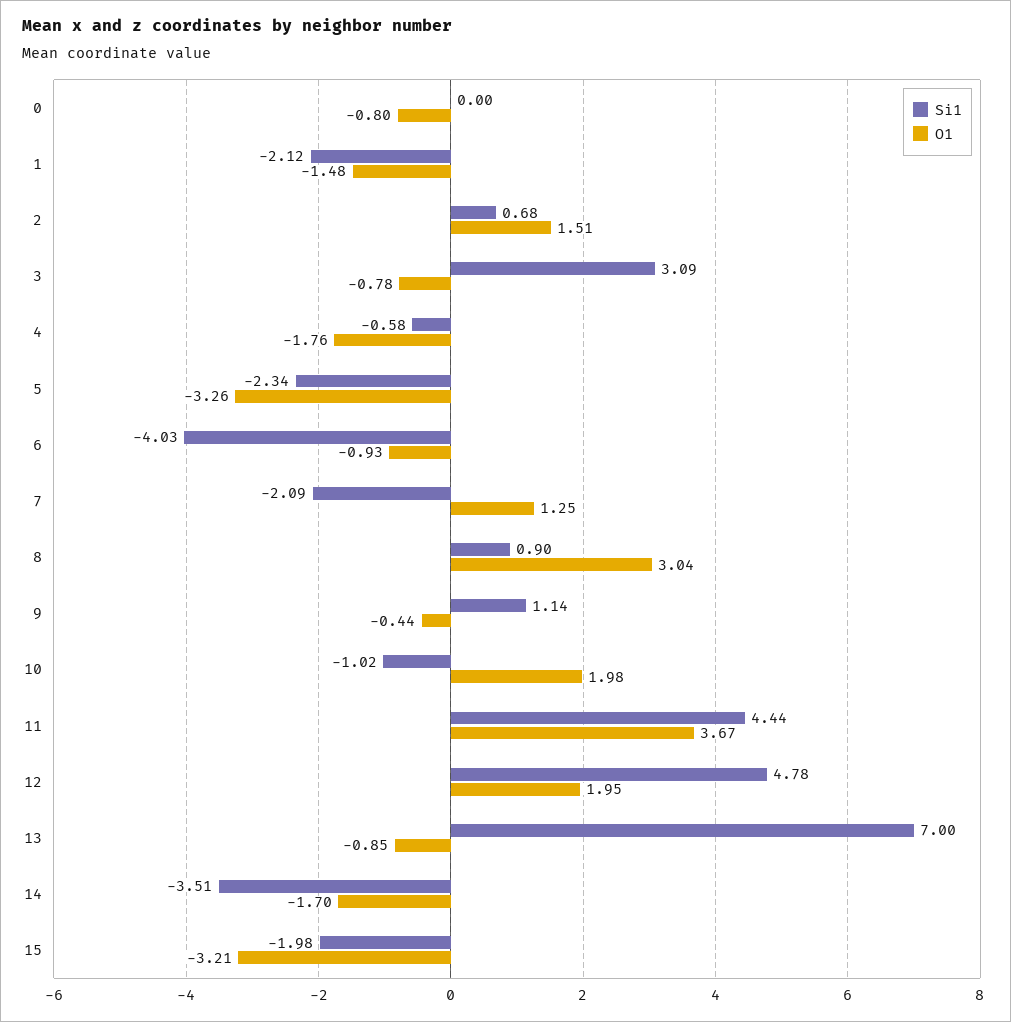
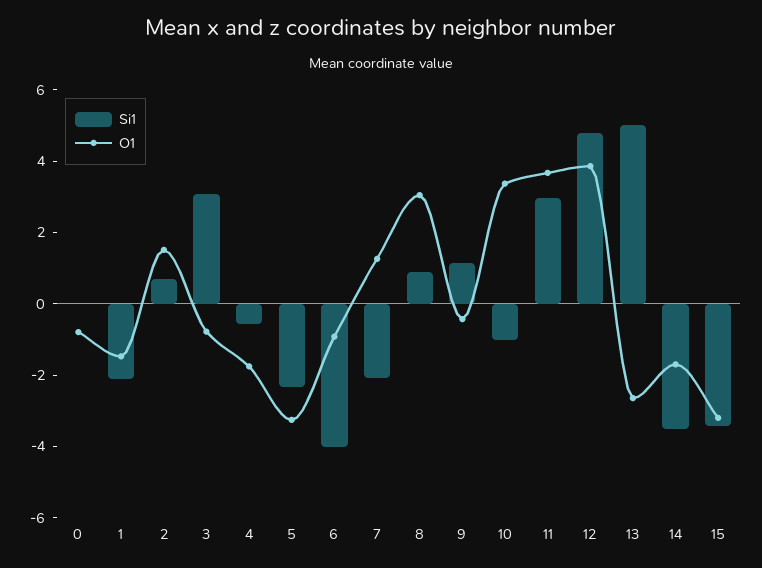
  {
    "Si1": {
      "0": 0,
      "1": -2.12,
      "2": 0.68,
      "3": 3.09,
      "4": -0.58,
      "5": -2.34,
      "6": -4.03,
      "7": -2.09,
      "8": 0.9,
      "9": 1.14,
      "10": -1.02,
-     "11": 4.44,
+     "11": 3,
      "12": 4.78,
-     "13": 7,
+     "13": 5,
      "14": -3.51,
-     "15": -1.98
+     "15": -3.5
    },
    "O1": {
      "0": -0.8,
      "1": -1.48,
      "2": 1.51,
      "3": -0.78,
      "4": -1.76,
      "5": -3.26,
      "6": -0.93,
      "7": 1.25,
      "8": 3.04,
      "9": -0.44,
-     "10": 1.98,
+     "10": 3.5,
      "11": 3.67,
-     "12": 1.95,
+     "12": 4,
-     "13": -0.85,
+     "13": -2.5,
      "14": -1.7,
      "15": -3.21
    }
  }

